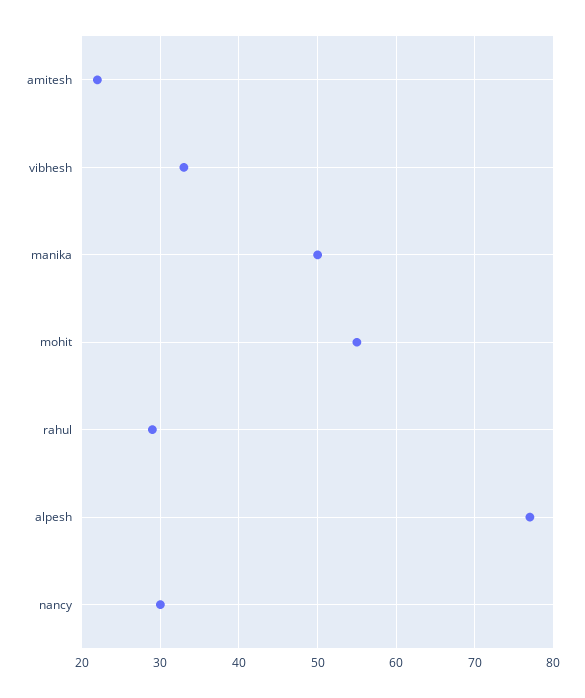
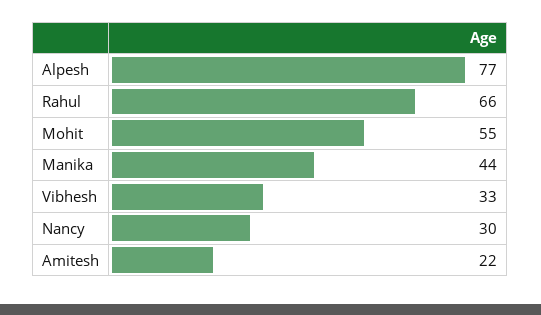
  {
    "amitesh": 22,
    "vibhesh": 33,
-   "manika": 50,
+   "manika": 44,
    "mohit": 55,
-   "rahul": 29,
+   "rahul": 66,
    "alpesh": 77,
    "nancy": 30
  }

